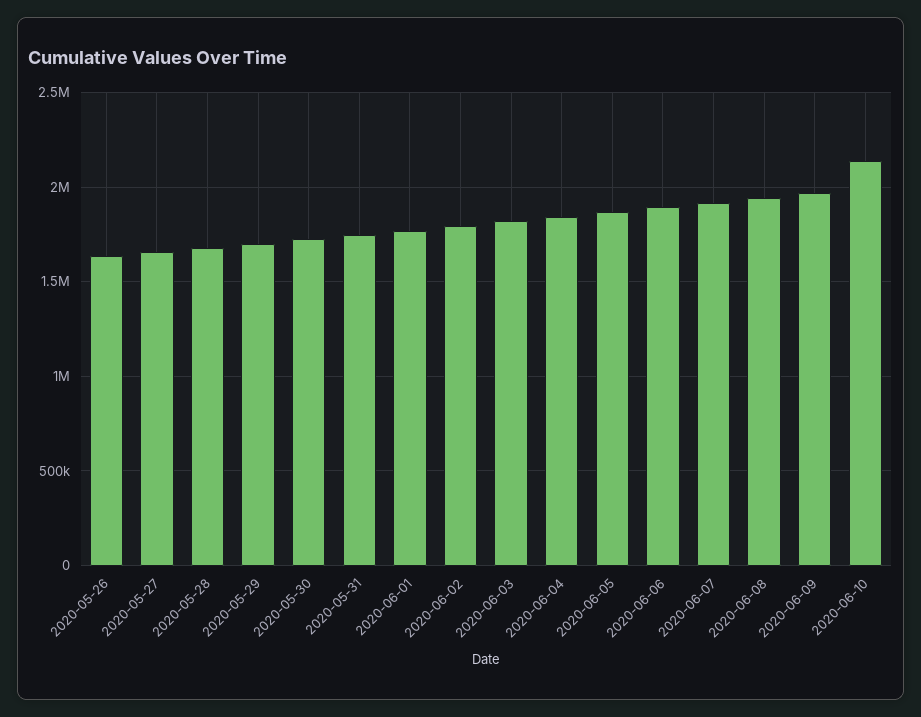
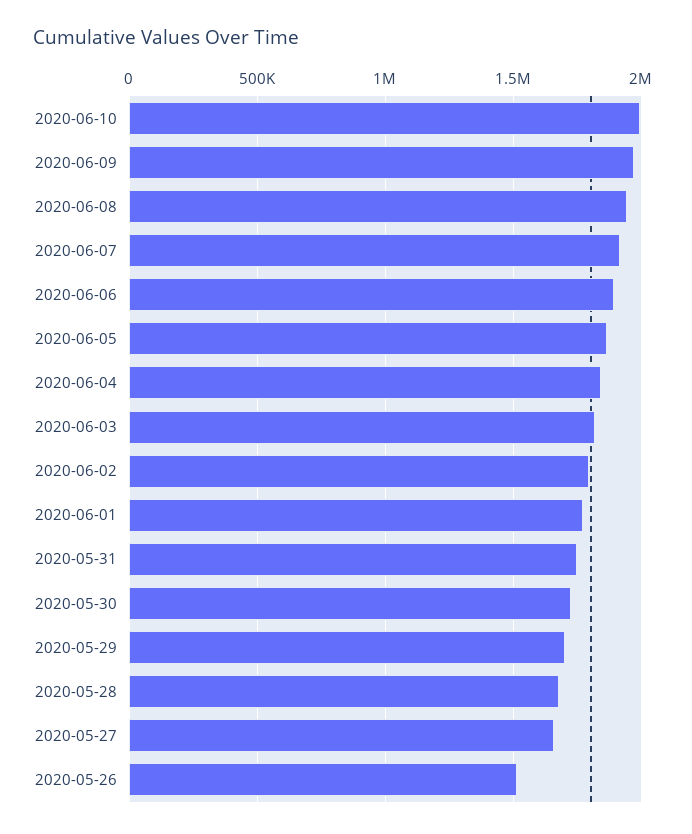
  {
-   "2020-05-26": 1650000,
+   "2020-05-26": 1500000,
    "2020-05-27": 1650000,
    "2020-05-28": 1700000,
    "2020-05-29": 1700000,
    "2020-05-30": 1700000,
    "2020-05-31": 1750000,
    "2020-06-01": 1750000,
    "2020-06-02": 1800000,
    "2020-06-03": 1800000,
    "2020-06-04": 1850000,
    "2020-06-05": 1850000,
    "2020-06-06": 1900000,
    "2020-06-07": 1900000,
    "2020-06-08": 1950000,
    "2020-06-09": 1950000,
-   "2020-06-10": 2150000
+   "2020-06-10": 2000000
  }

